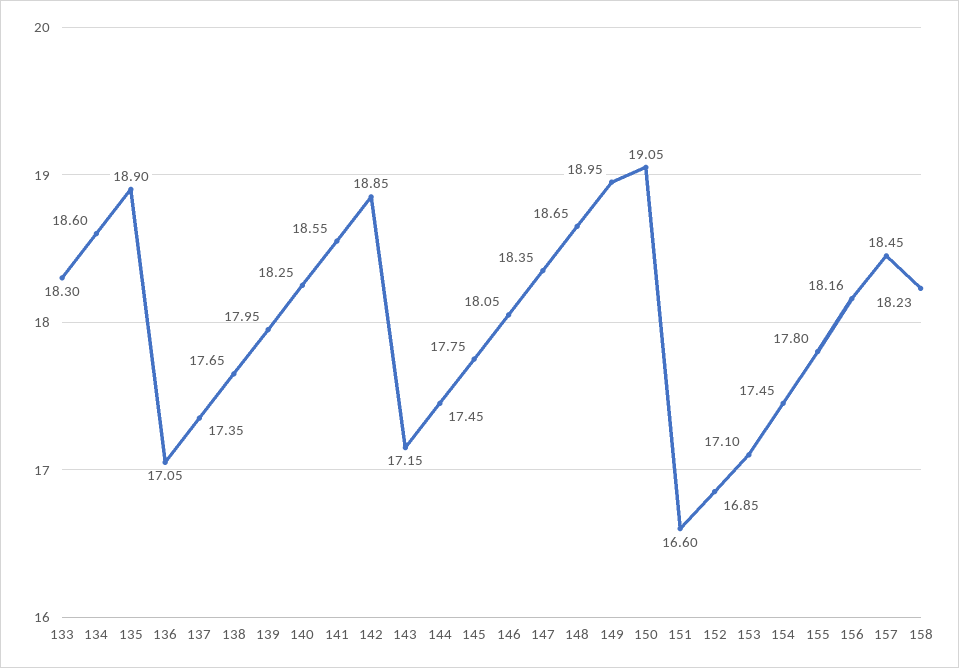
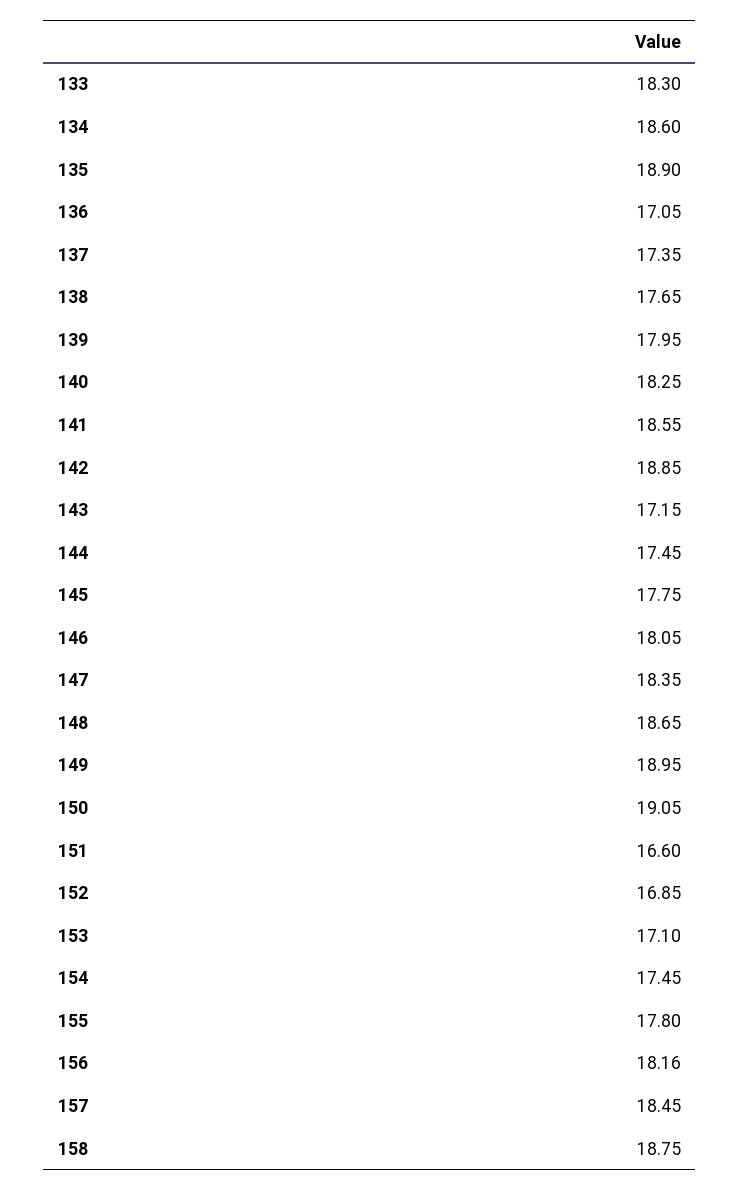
  {
    "133": 18.3,
    "134": 18.6,
    "135": 18.9,
    "136": 17.05,
    "137": 17.35,
    "138": 17.65,
    "139": 17.95,
    "140": 18.25,
    "141": 18.55,
    "142": 18.85,
    "143": 17.15,
    "144": 17.45,
    "145": 17.75,
    "146": 18.05,
    "147": 18.35,
    "148": 18.65,
    "149": 18.95,
    "150": 19.05,
    "151": 16.6,
    "152": 16.85,
    "153": 17.1,
    "154": 17.45,
    "155": 17.8,
    "156": 18.16,
    "157": 18.45,
-   "158": 18.23
+   "158": 18.75
  }

